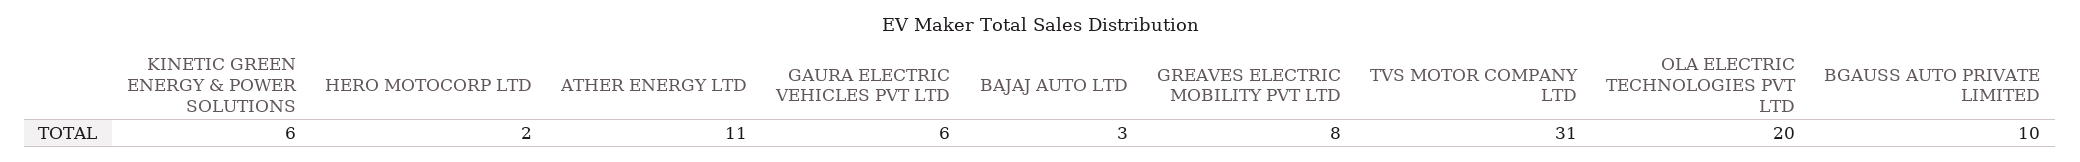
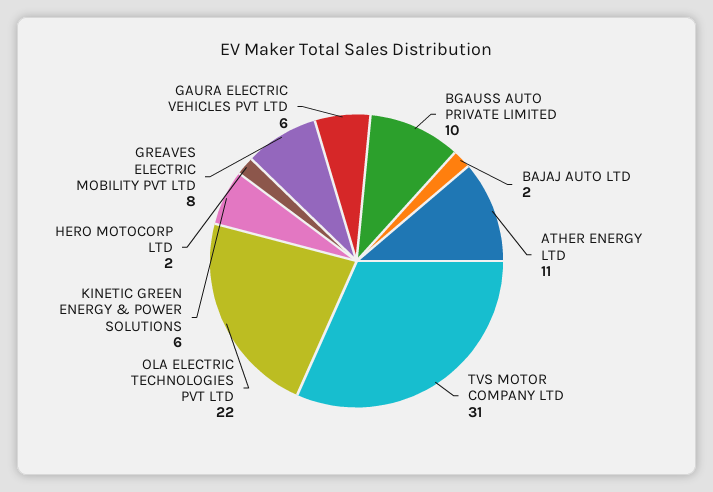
  {
    "KINETIC GREEN ENERGY & POWER SOLUTIONS": 6,
    "HERO MOTOCORP LTD": 2,
    "ATHER ENERGY LTD": 11,
    "GAURA ELECTRIC VEHICLES PVT LTD": 6,
-   "BAJAJ AUTO LTD": 3,
+   "BAJAJ AUTO LTD": 2,
    "GREAVES ELECTRIC MOBILITY PVT LTD": 8,
    "TVS MOTOR COMPANY LTD": 31,
-   "OLA ELECTRIC TECHNOLOGIES PVT LTD": 20,
+   "OLA ELECTRIC TECHNOLOGIES PVT LTD": 22,
    "BGAUSS AUTO PRIVATE LIMITED": 10
  }

